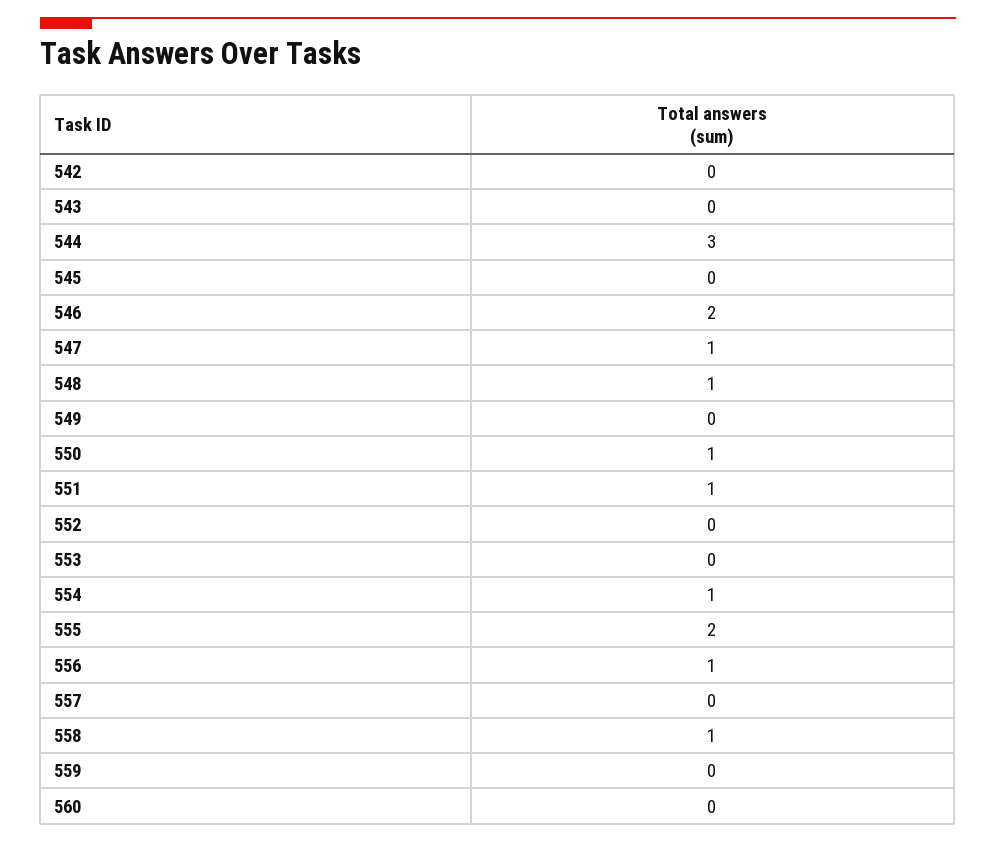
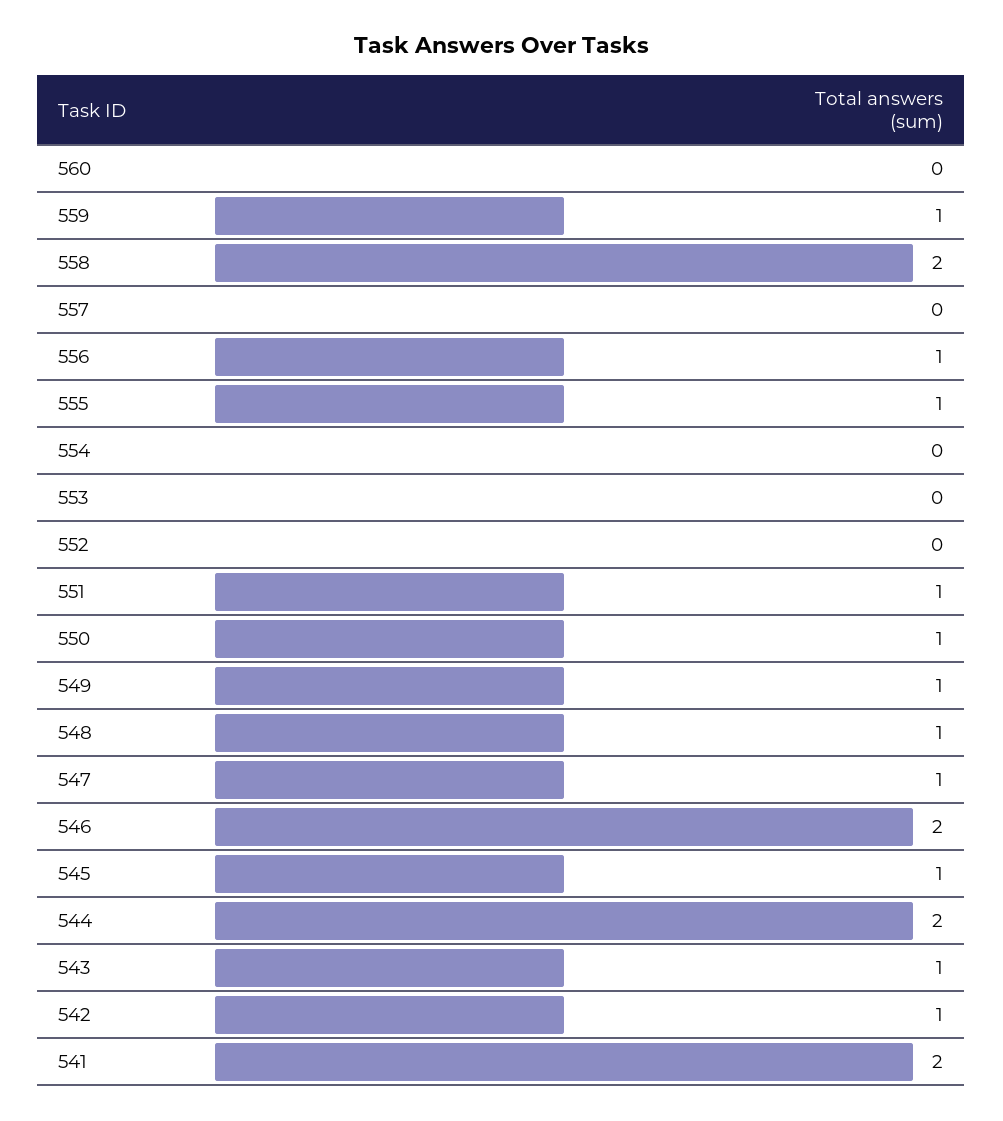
  {
-   "542": 0,
+   "542": 1,
-   "543": 0,
+   "543": 1,
-   "544": 3,
+   "544": 2,
-   "545": 0,
+   "545": 1,
    "546": 2,
    "547": 1,
    "548": 1,
-   "549": 0,
+   "549": 1,
    "550": 1,
    "551": 1,
    "552": 0,
    "553": 0,
-   "554": 1,
+   "554": 0,
-   "555": 2,
+   "555": 1,
    "556": 1,
    "557": 0,
-   "558": 1,
+   "558": 2,
-   "559": 0,
+   "559": 1,
-   "560": 0
+   "560": 0,
+   "541": 2
  }

